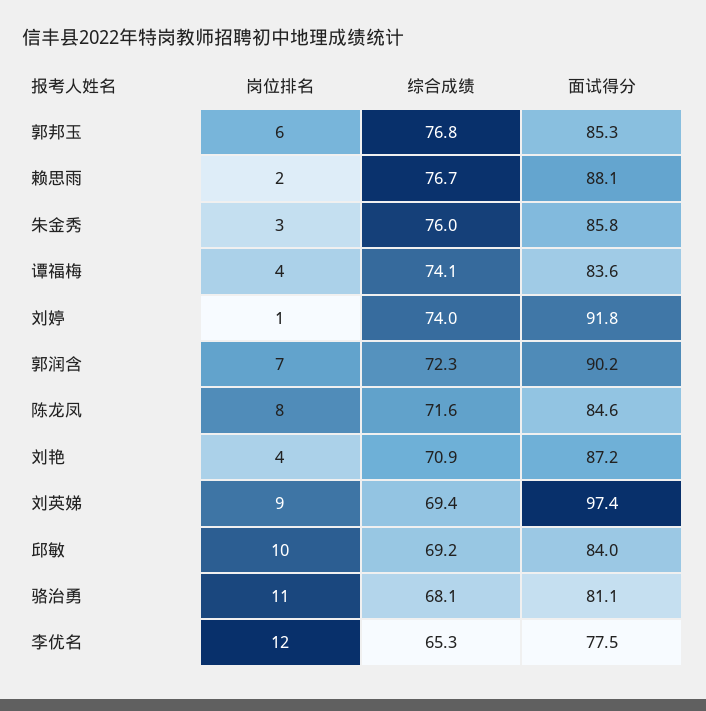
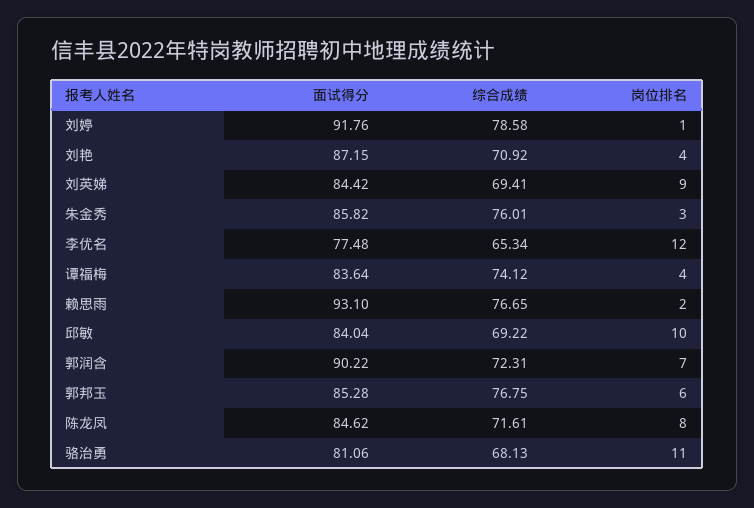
  {
    "岗位排名": {
      "郭邦玉": 6,
      "赖思雨": 2,
      "朱金秀": 3,
      "谭福梅": 4,
      "刘婷": 1,
      "郭润含": 7,
      "陈龙凤": 8,
      "刘艳": 4,
      "刘英娣": 9,
      "邱敏": 10,
      "骆治勇": 11,
      "李优名": 12
    },
    "综合成绩": {
      "郭邦玉": 76.75,
      "赖思雨": 76.65,
      "朱金秀": 76.01,
      "谭福梅": 74.12,
-     "刘婷": 74,
+     "刘婷": 78.58,
      "郭润含": 72.31,
      "陈龙凤": 71.61,
      "刘艳": 70.92,
      "刘英娣": 69.41,
      "邱敏": 69.22,
      "骆治勇": 68.13,
      "李优名": 65.34
    },
    "面试得分": {
      "郭邦玉": 85.28,
-     "赖思雨": 88.1,
+     "赖思雨": 93.1,
      "朱金秀": 85.82,
      "谭福梅": 83.64,
      "刘婷": 91.76,
      "郭润含": 90.22,
      "陈龙凤": 84.62,
      "刘艳": 87.15,
-     "刘英娣": 97.4,
+     "刘英娣": 84.42,
      "邱敏": 84.04,
      "骆治勇": 81.06,
      "李优名": 77.48
    }
  }

